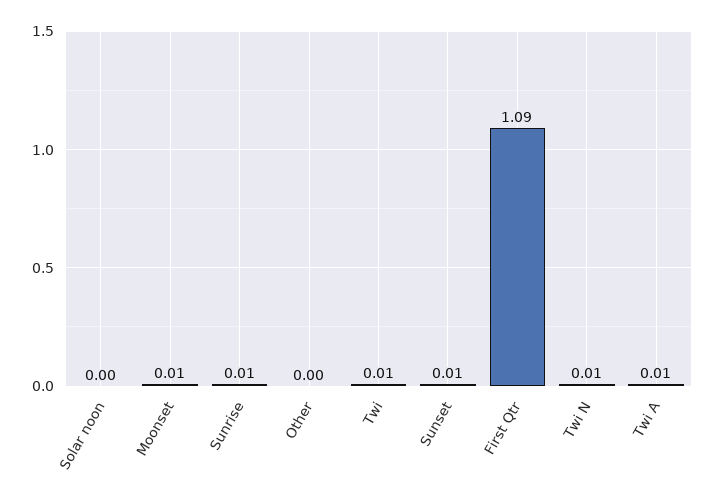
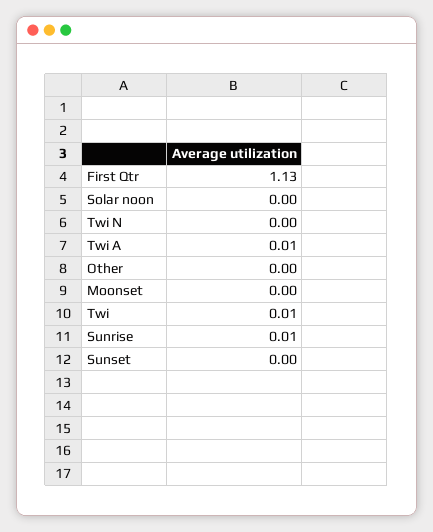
  {
    "Solar noon": 0,
-   "Moonset": 0.01,
+   "Moonset": 0,
    "Sunrise": 0.01,
    "Other": 0,
    "Twi": 0.01,
-   "Sunset": 0.01,
+   "Sunset": 0,
-   "First Qtr": 1.09,
+   "First Qtr": 1.13,
-   "Twi N": 0.01,
+   "Twi N": 0,
    "Twi A": 0.01
  }

